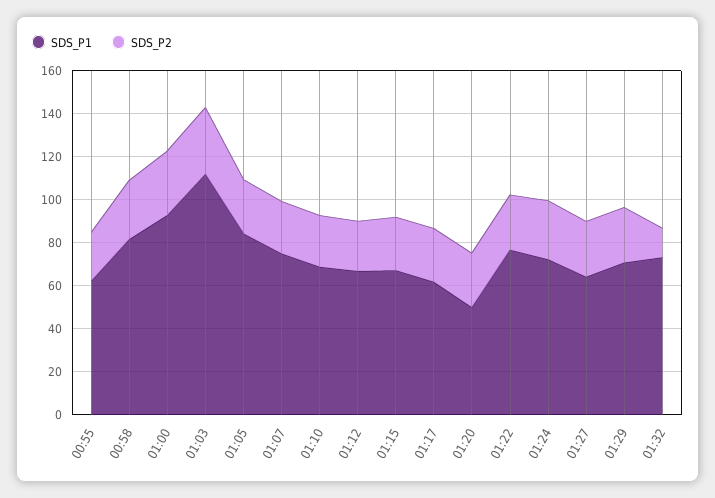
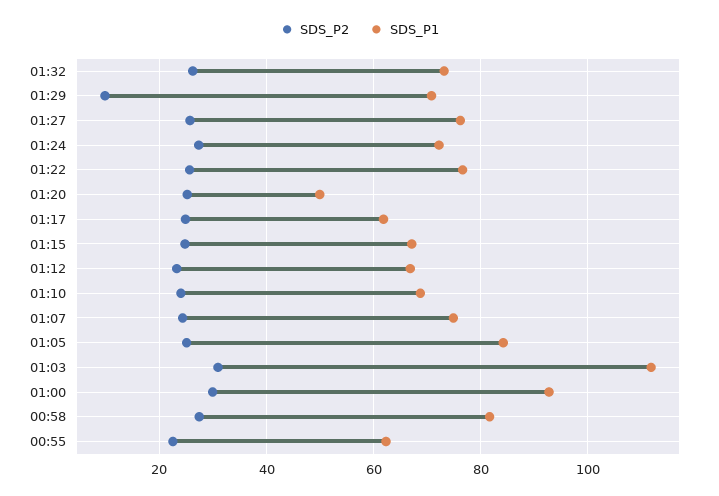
  {
    "SDS_P1": {
      "00:55": 62,
      "00:58": 82,
      "01:00": 92,
      "01:03": 112,
      "01:05": 84,
      "01:07": 74,
      "01:10": 68,
      "01:12": 66,
      "01:15": 68,
      "01:17": 62,
      "01:20": 50,
      "01:22": 76,
      "01:24": 72,
-     "01:27": 65,
+     "01:27": 76,
      "01:29": 70,
      "01:32": 74
    },
    "SDS_P2": {
      "00:55": 22,
      "00:58": 28,
      "01:00": 30,
      "01:03": 30,
      "01:05": 26,
      "01:07": 24,
      "01:10": 24,
      "01:12": 24,
      "01:15": 24,
      "01:17": 24,
      "01:20": 26,
      "01:22": 26,
      "01:24": 28,
      "01:27": 26,
-     "01:29": 25,
+     "01:29": 10,
-     "01:32": 15
+     "01:32": 26
    }
  }

